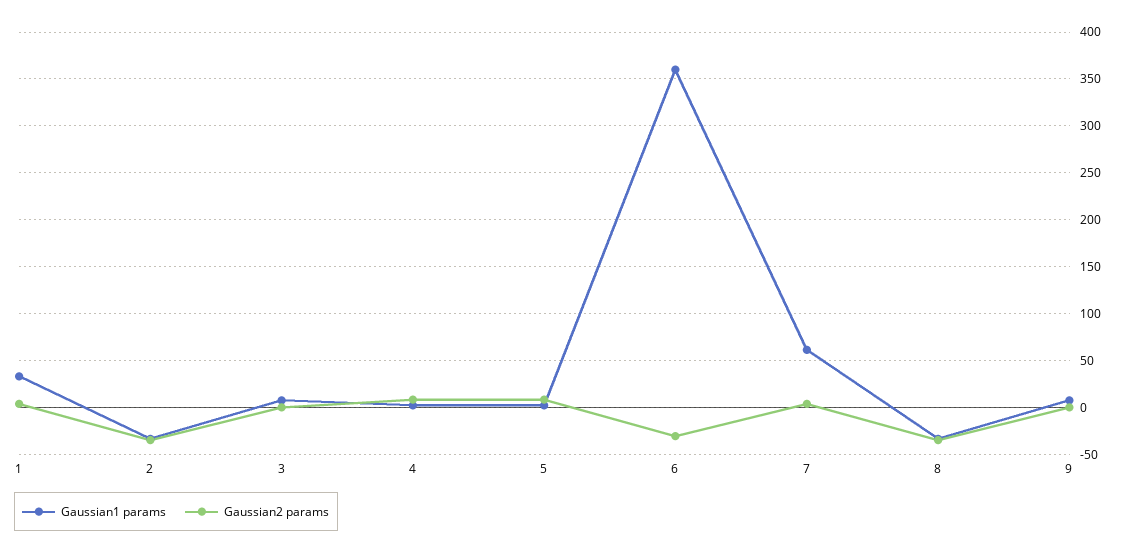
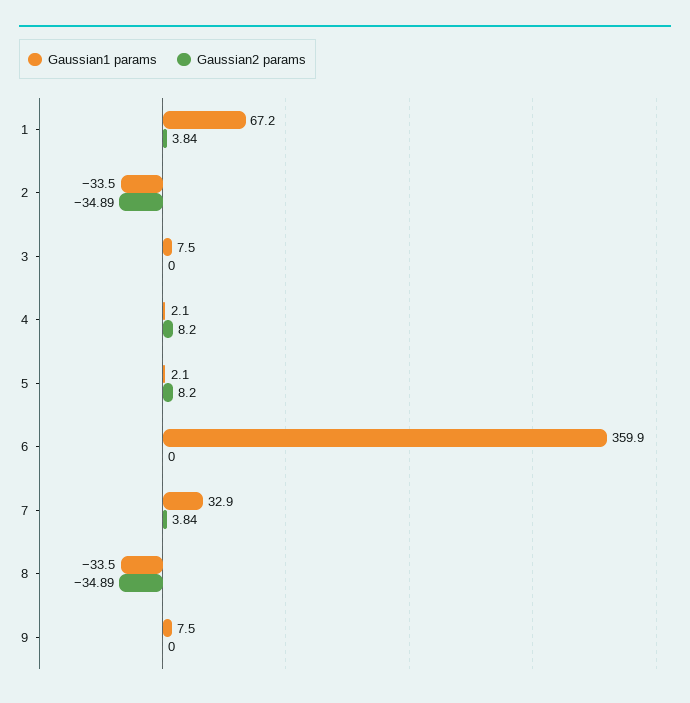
  {
    "Gaussian1 params": {
-     "1": 30,
+     "1": 67.2,
      "2": -33.5,
      "3": 7.5,
      "4": 2.1,
      "5": 2.1,
      "6": 359.9,
-     "7": 60,
+     "7": 32.9,
      "8": -33.5,
      "9": 7.5
    },
    "Gaussian2 params": {
      "1": 3.84,
      "2": -34.89,
      "3": 0,
      "4": 8.2,
      "5": 8.2,
-     "6": -30,
+     "6": 0,
      "7": 3.84,
      "8": -34.89,
      "9": 0
    }
  }

